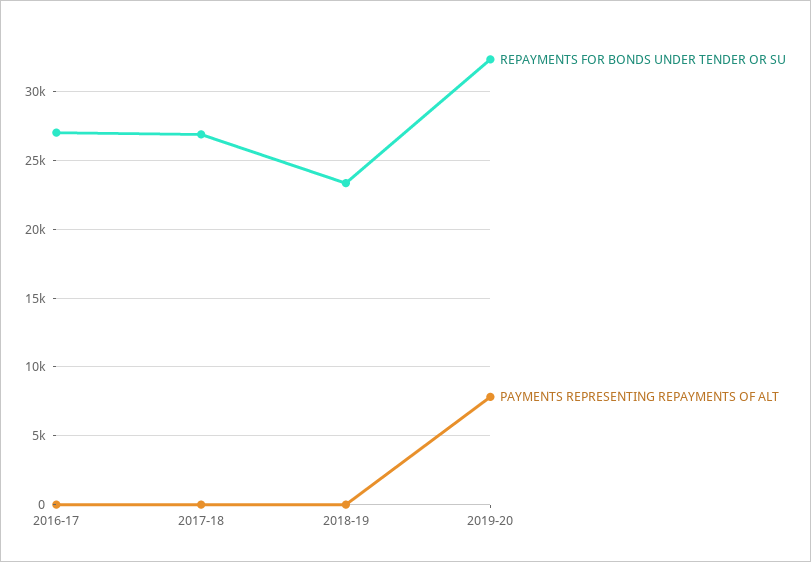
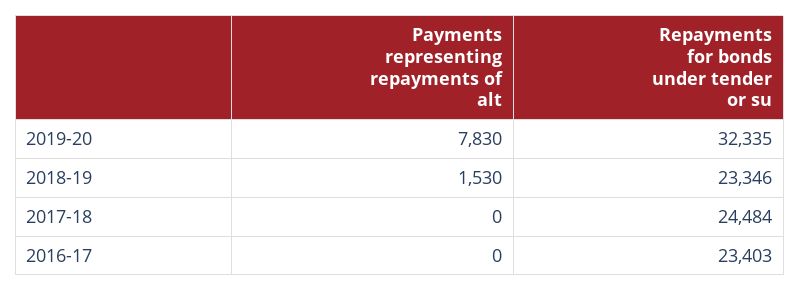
  {
    "REPAYMENTS FOR BONDS UNDER TENDER OR SU": {
-     "2016-17": 27000,
+     "2016-17": 23403,
-     "2017-18": 27000,
+     "2017-18": 24484,
      "2018-19": 23346,
      "2019-20": 32335
    },
    "PAYMENTS REPRESENTING REPAYMENTS OF ALT": {
      "2016-17": 0,
      "2017-18": 0,
-     "2018-19": 0,
+     "2018-19": 1530,
      "2019-20": 7830
    }
  }

